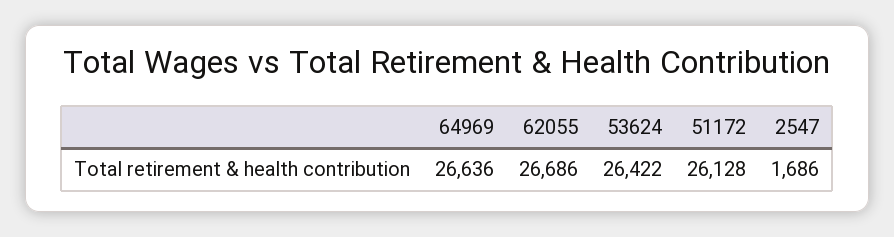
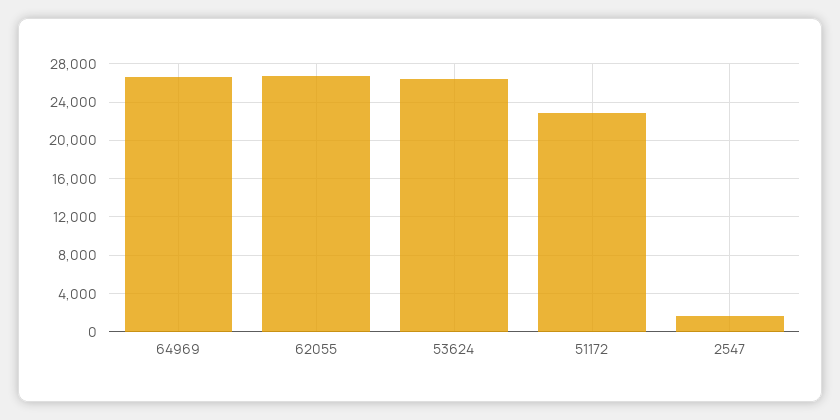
  {
    "64969": 26636,
    "62055": 26686,
    "53624": 26422,
-   "51172": 26128,
+   "51172": 23000,
    "2547": 1686
  }

